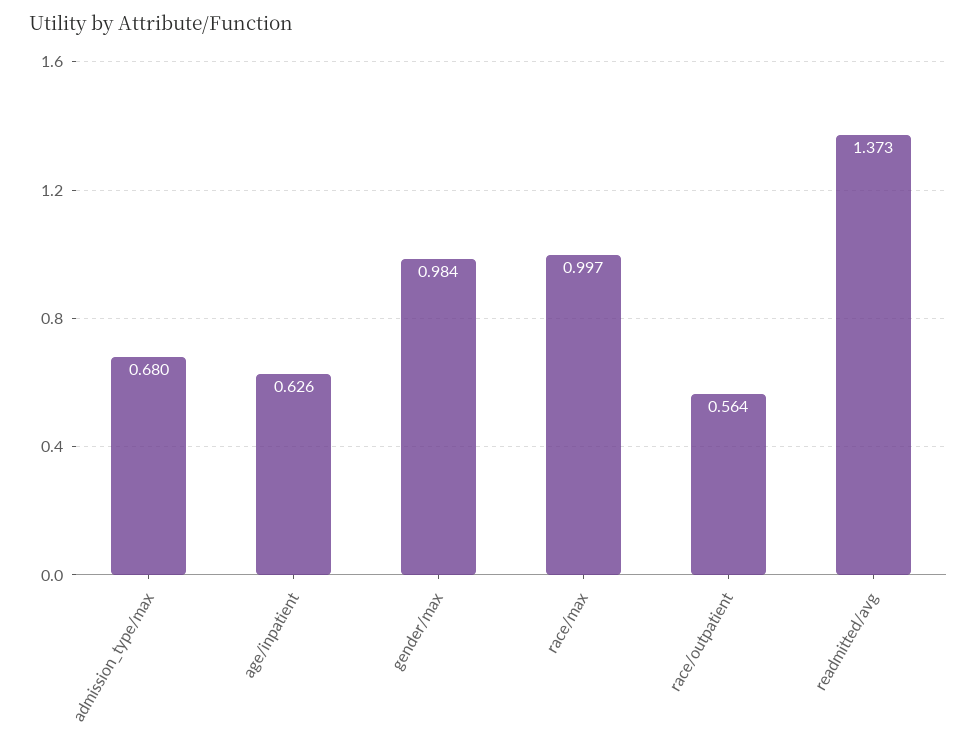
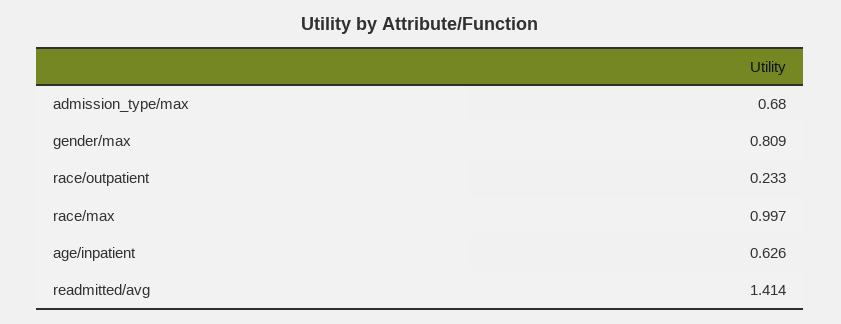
  {
    "admission_type/max": 0.68,
    "age/inpatient": 0.626,
-   "gender/max": 0.984,
+   "gender/max": 0.809,
    "race/max": 0.997,
-   "race/outpatient": 0.564,
+   "race/outpatient": 0.233,
-   "readmitted/avg": 1.373
+   "readmitted/avg": 1.414
  }

